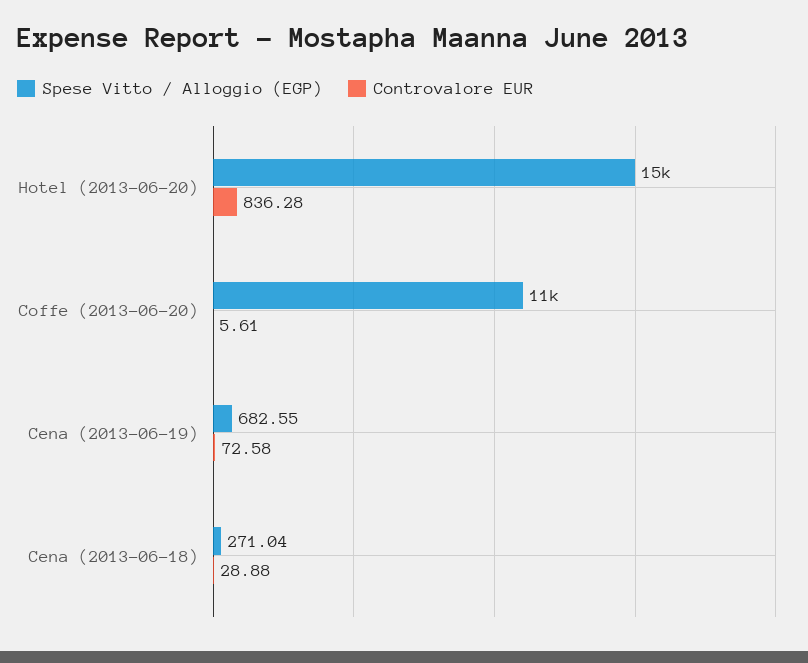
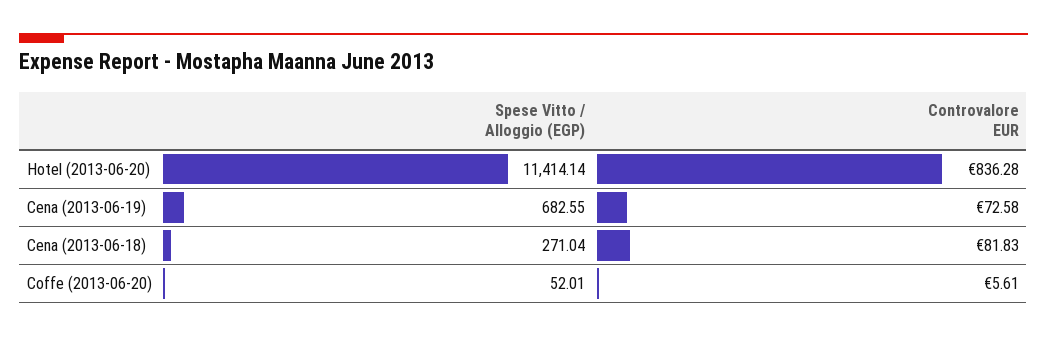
  {
    "Spese Vitto / Alloggio (EGP)": {
-     "Hotel (2013-06-20)": 15000,
+     "Hotel (2013-06-20)": 11414.14,
-     "Coffe (2013-06-20)": 11000,
+     "Coffe (2013-06-20)": 52.01,
      "Cena (2013-06-19)": 682.55,
      "Cena (2013-06-18)": 271.04
    },
    "Controvalore EUR": {
      "Hotel (2013-06-20)": 836.28,
      "Coffe (2013-06-20)": 5.61,
      "Cena (2013-06-19)": 72.58,
-     "Cena (2013-06-18)": 28.88
+     "Cena (2013-06-18)": 81.83
    }
  }

